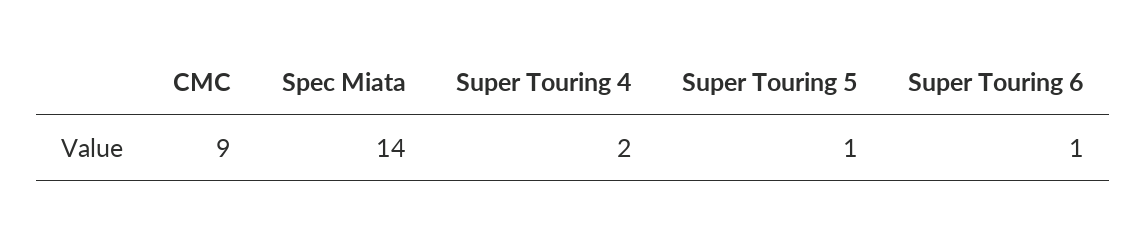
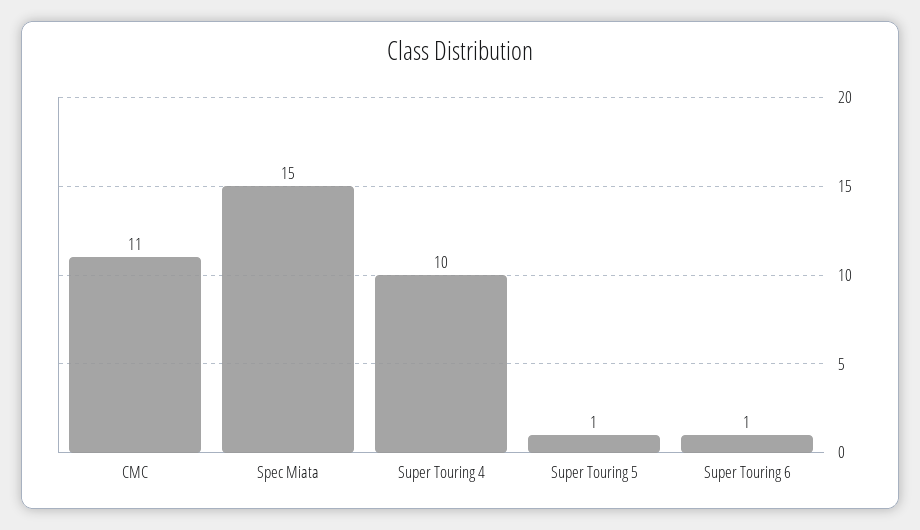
  {
-   "CMC": 9,
+   "CMC": 11,
-   "Spec Miata": 14,
+   "Spec Miata": 15,
-   "Super Touring 4": 2,
+   "Super Touring 4": 10,
    "Super Touring 5": 1,
    "Super Touring 6": 1
  }

